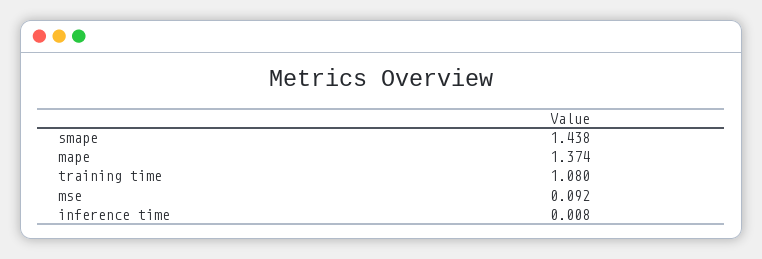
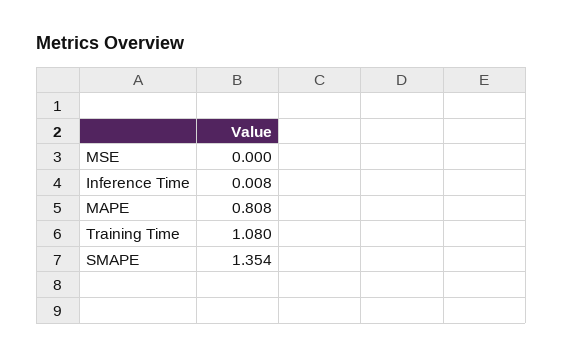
  {
-   "smape": 1.438,
+   "smape": 1.354,
-   "mape": 1.374,
+   "mape": 0.808,
    "training time": 1.08,
-   "mse": 0.092,
+   "mse": 0,
    "inference time": 0.008
  }

